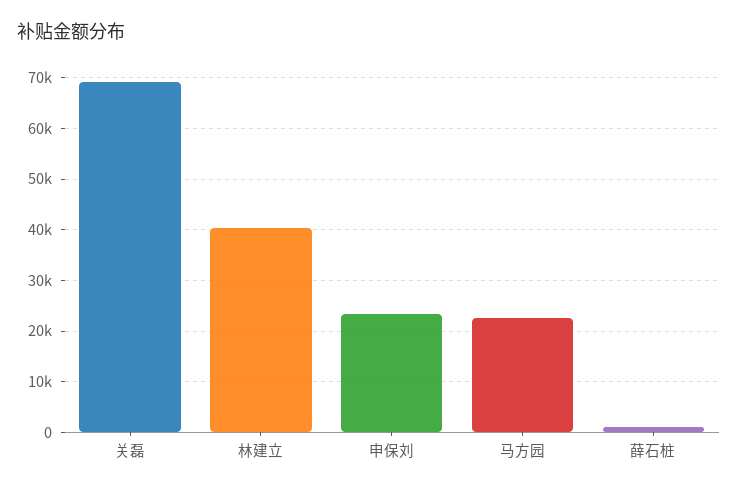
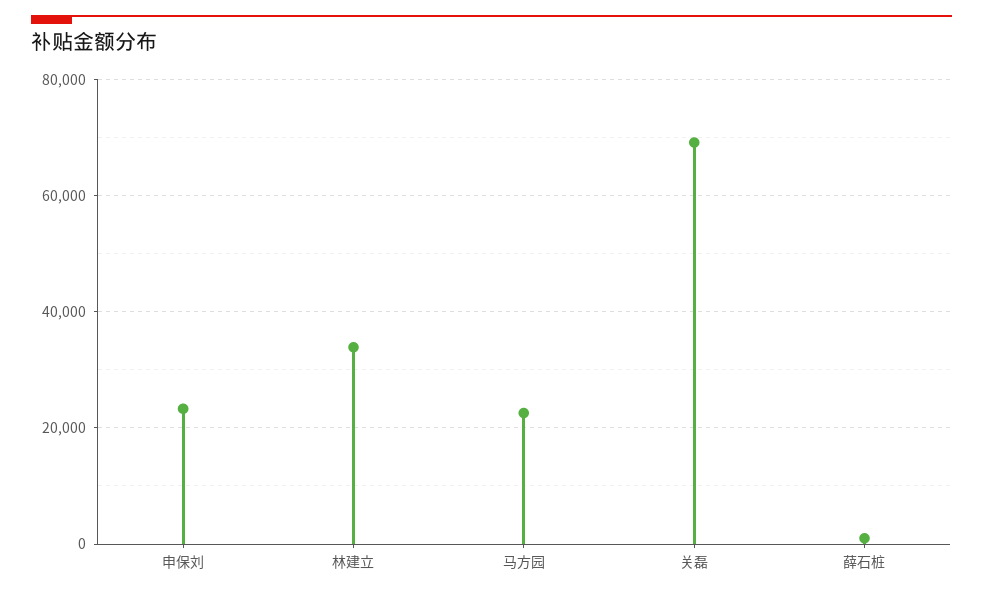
  {
    "关磊": 70000,
-   "林建立": 40000,
+   "林建立": 34000,
    "申保刘": 24000,
    "马方园": 22000,
    "薛石桩": 2000
  }

